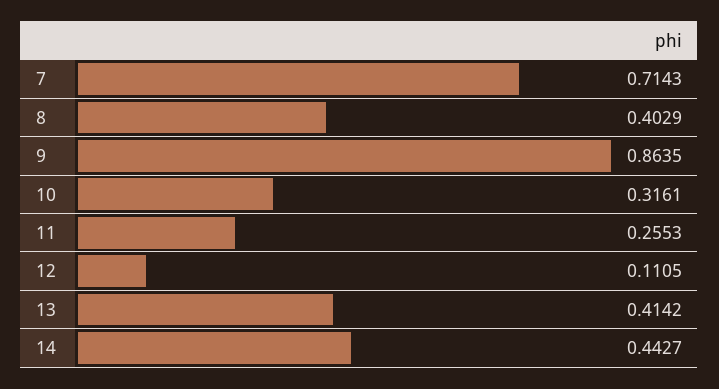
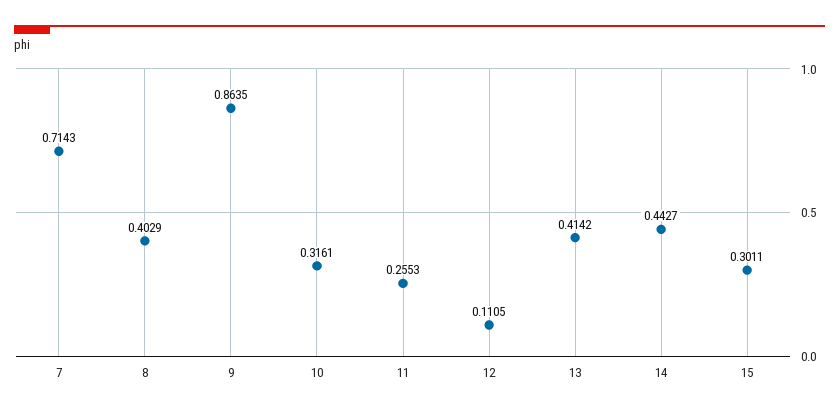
  {
    "7": 0.7143,
    "8": 0.4029,
    "9": 0.8635,
    "10": 0.3161,
    "11": 0.2553,
    "12": 0.1105,
    "13": 0.4142,
-   "14": 0.4427
+   "14": 0.4427,
+   "15": 0.3011
  }

